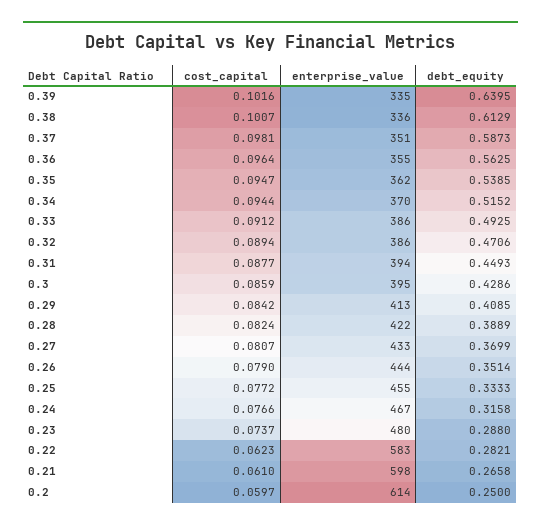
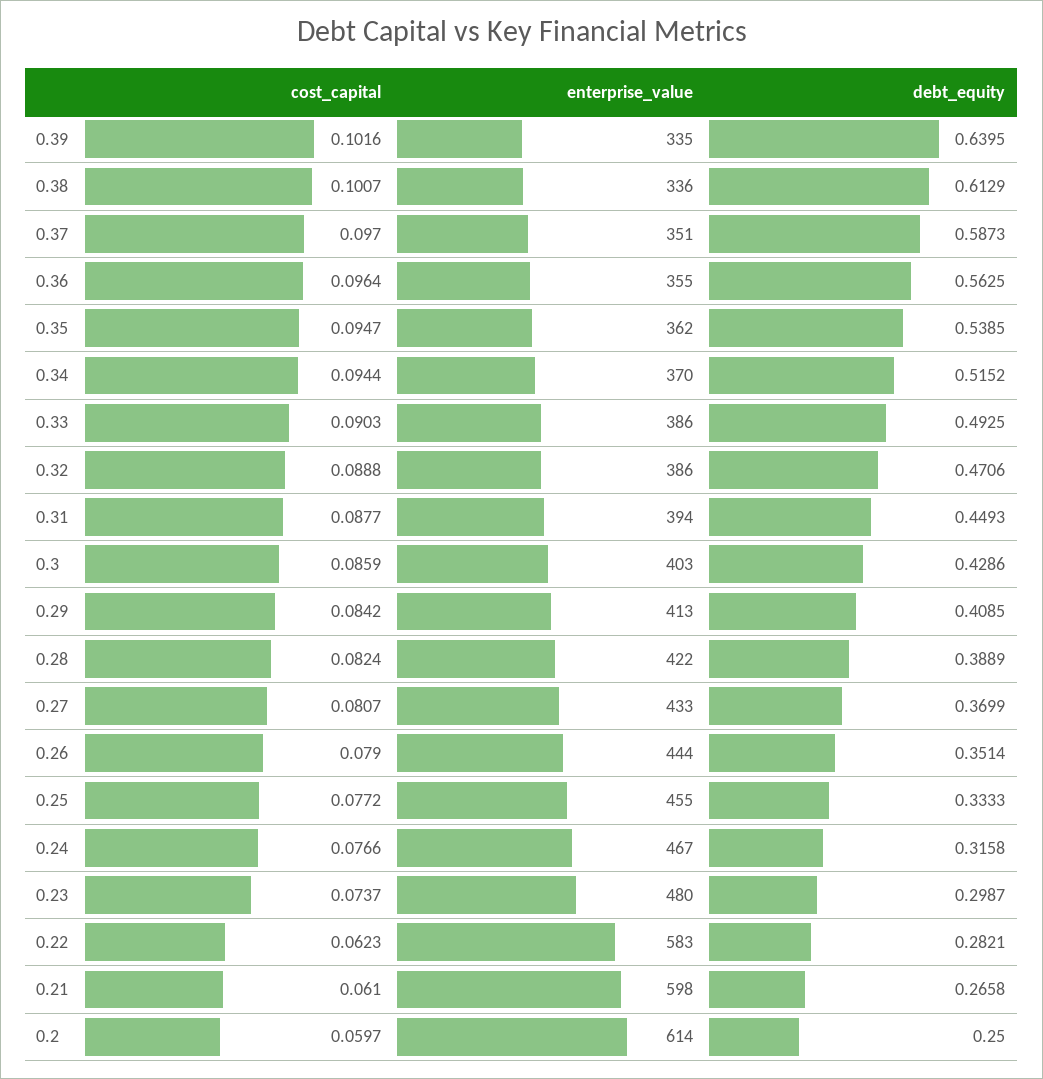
  {
    "cost_capital": {
      "0.39": 0.1016,
      "0.38": 0.1007,
-     "0.37": 0.0981,
+     "0.37": 0.097,
      "0.36": 0.0964,
      "0.35": 0.0947,
      "0.34": 0.0944,
-     "0.33": 0.0912,
+     "0.33": 0.0903,
-     "0.32": 0.0894,
+     "0.32": 0.0888,
      "0.31": 0.0877,
      "0.3": 0.0859,
      "0.29": 0.0842,
      "0.28": 0.0824,
      "0.27": 0.0807,
      "0.26": 0.079,
      "0.25": 0.0772,
      "0.24": 0.0766,
      "0.23": 0.0737,
      "0.22": 0.0623,
      "0.21": 0.061,
      "0.2": 0.0597
    },
    "enterprise_value": {
      "0.39": 335,
      "0.38": 336,
      "0.37": 351,
      "0.36": 355,
      "0.35": 362,
      "0.34": 370,
      "0.33": 386,
      "0.32": 386,
      "0.31": 394,
-     "0.3": 395,
+     "0.3": 403,
      "0.29": 413,
      "0.28": 422,
      "0.27": 433,
      "0.26": 444,
      "0.25": 455,
      "0.24": 467,
      "0.23": 480,
      "0.22": 583,
      "0.21": 598,
      "0.2": 614
    },
    "debt_equity": {
      "0.39": 0.6395,
      "0.38": 0.6129,
      "0.37": 0.5873,
      "0.36": 0.5625,
      "0.35": 0.5385,
      "0.34": 0.5152,
      "0.33": 0.4925,
      "0.32": 0.4706,
      "0.31": 0.4493,
      "0.3": 0.4286,
      "0.29": 0.4085,
      "0.28": 0.3889,
      "0.27": 0.3699,
      "0.26": 0.3514,
      "0.25": 0.3333,
      "0.24": 0.3158,
-     "0.23": 0.288,
+     "0.23": 0.2987,
      "0.22": 0.2821,
      "0.21": 0.2658,
      "0.2": 0.25
    }
  }

